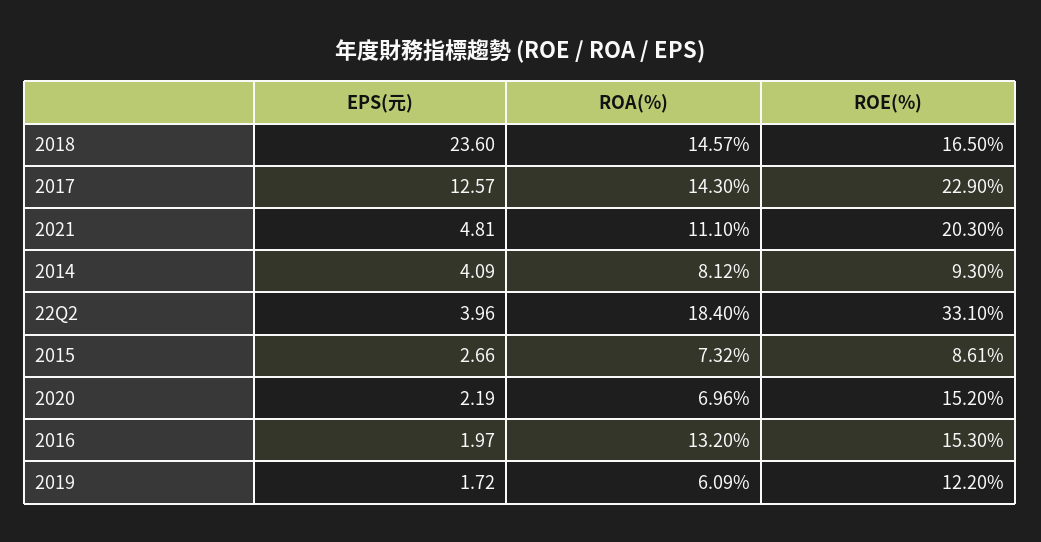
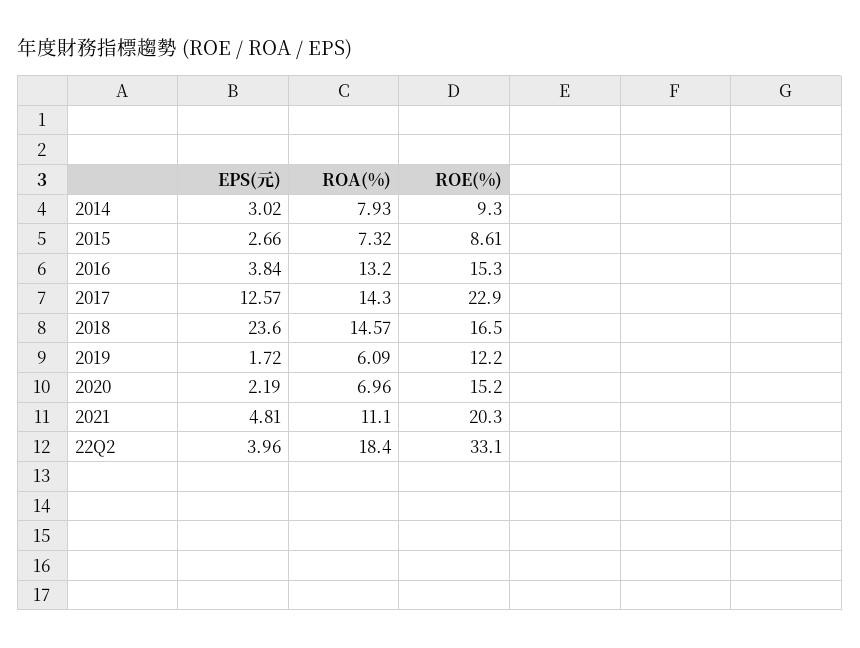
  {
    "EPS(元)": {
      "2018": 23.6,
      "2017": 12.57,
      "2021": 4.81,
-     "2014": 4.09,
+     "2014": 3.02,
      "22Q2": 3.96,
      "2015": 2.66,
      "2020": 2.19,
-     "2016": 1.97,
+     "2016": 3.84,
      "2019": 1.72
    },
    "ROA(%)": {
      "2018": 14.57,
      "2017": 14.3,
      "2021": 11.1,
-     "2014": 8.12,
+     "2014": 7.93,
      "22Q2": 18.4,
      "2015": 7.32,
      "2020": 6.96,
      "2016": 13.2,
      "2019": 6.09
    },
    "ROE(%)": {
      "2018": 16.5,
      "2017": 22.9,
      "2021": 20.3,
      "2014": 9.3,
      "22Q2": 33.1,
      "2015": 8.61,
      "2020": 15.2,
      "2016": 15.3,
      "2019": 12.2
    }
  }

